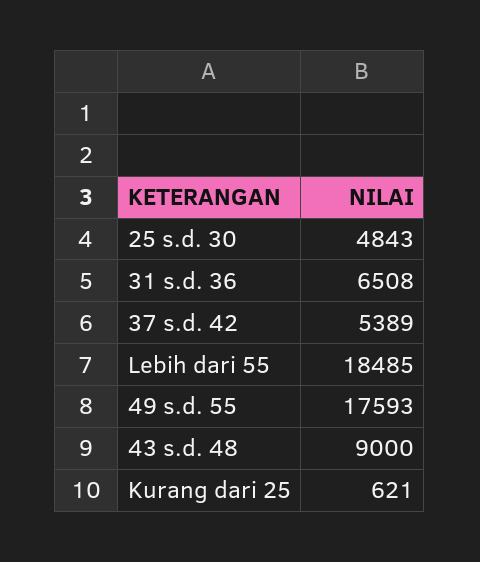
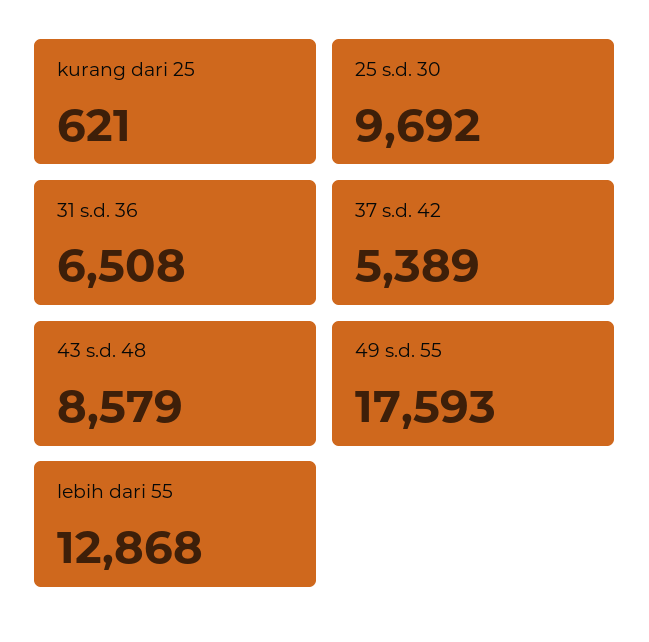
  {
-   "25 s.d. 30": 4843,
+   "25 s.d. 30": 9692,
    "31 s.d. 36": 6508,
    "37 s.d. 42": 5389,
-   "Lebih dari 55": 18485,
+   "Lebih dari 55": 12868,
    "49 s.d. 55": 17593,
-   "43 s.d. 48": 9000,
+   "43 s.d. 48": 8579,
    "Kurang dari 25": 621
  }

